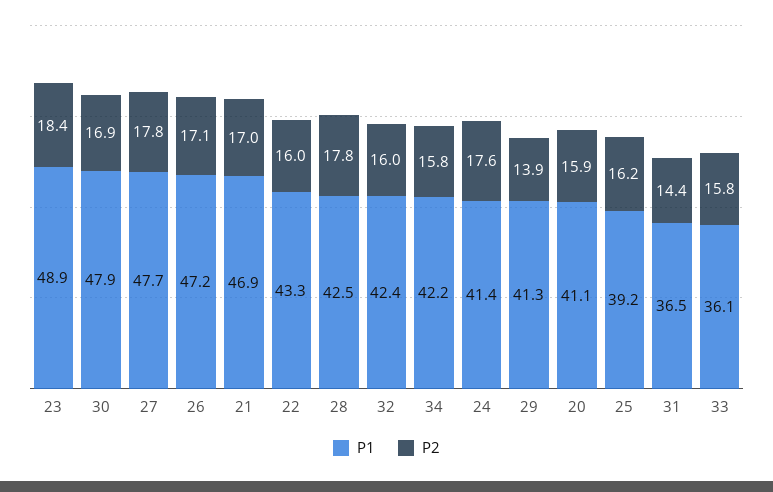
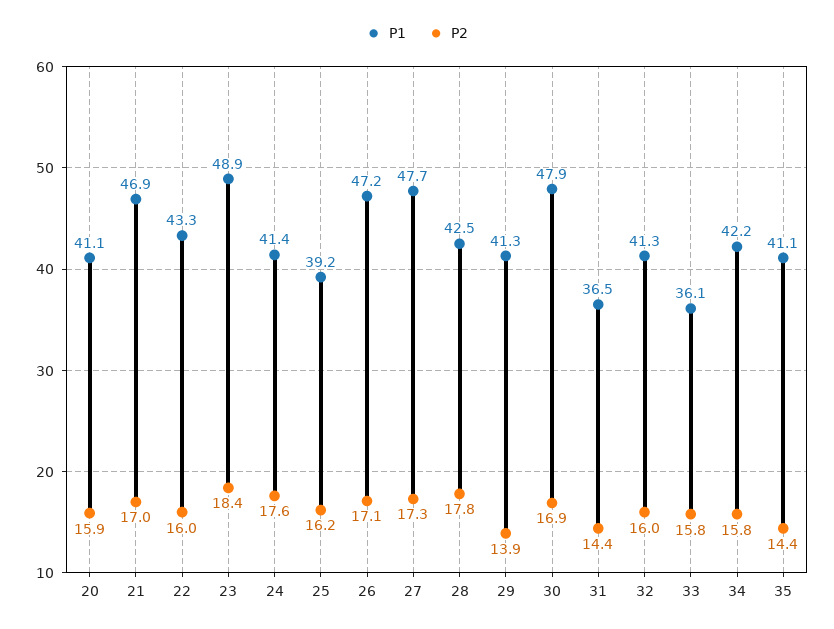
  {
    "P1": {
      "23": 48.9,
      "30": 47.9,
      "27": 47.7,
      "26": 47.2,
      "21": 46.9,
      "22": 43.3,
      "28": 42.5,
-     "32": 42.4,
+     "32": 41.3,
      "34": 42.2,
      "24": 41.4,
      "29": 41.3,
      "20": 41.1,
      "25": 39.2,
      "31": 36.5,
-     "33": 36.1
+     "33": 36.1,
+     "35": 41.1
    },
    "P2": {
      "23": 18.4,
      "30": 16.9,
-     "27": 17.8,
+     "27": 17.3,
      "26": 17.1,
      "21": 17,
      "22": 16,
      "28": 17.8,
      "32": 16,
      "34": 15.8,
      "24": 17.6,
      "29": 13.9,
      "20": 15.9,
      "25": 16.2,
      "31": 14.4,
-     "33": 15.8
+     "33": 15.8,
+     "35": 14.4
    }
  }

